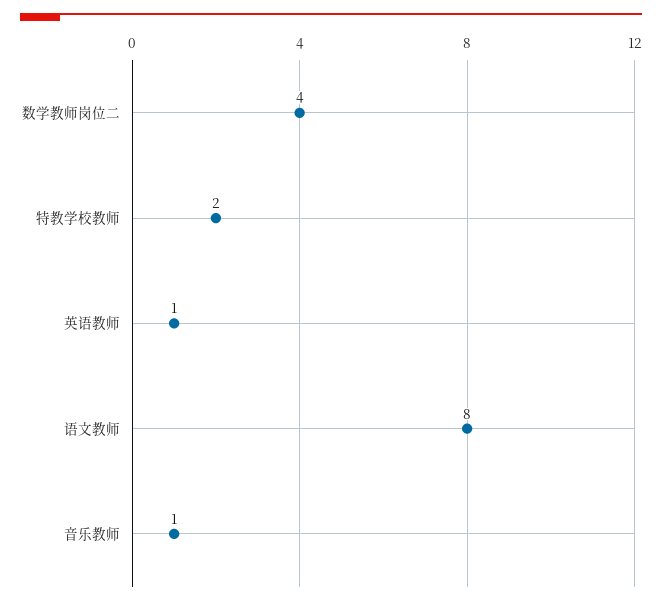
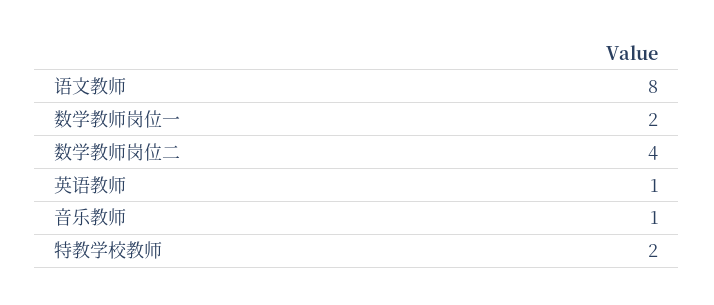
  {
    "数学教师岗位二": 4,
    "特教学校教师": 2,
    "英语教师": 1,
    "语文教师": 8,
-   "音乐教师": 1
+   "音乐教师": 1,
+   "数学教师岗位一": 2
  }

